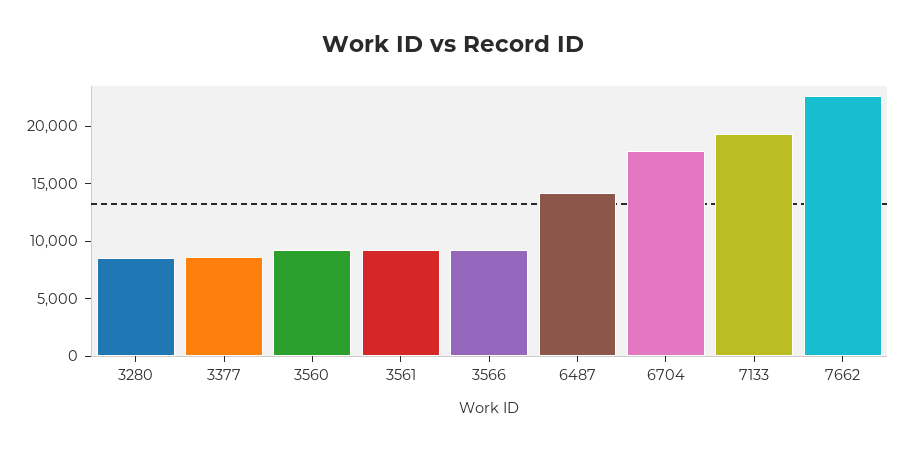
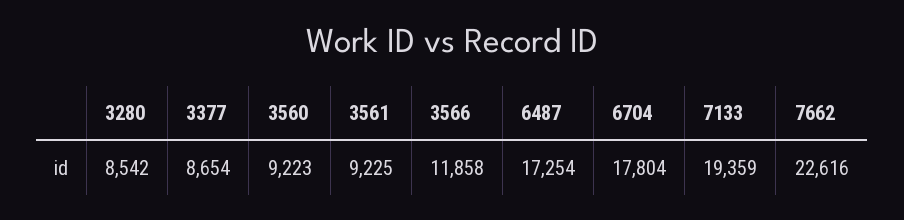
  {
    "3280": 8542,
    "3377": 8654,
    "3560": 9223,
    "3561": 9225,
-   "3566": 9000,
+   "3566": 11858,
-   "6487": 14000,
+   "6487": 17254,
    "6704": 17804,
    "7133": 19359,
    "7662": 22616
  }

